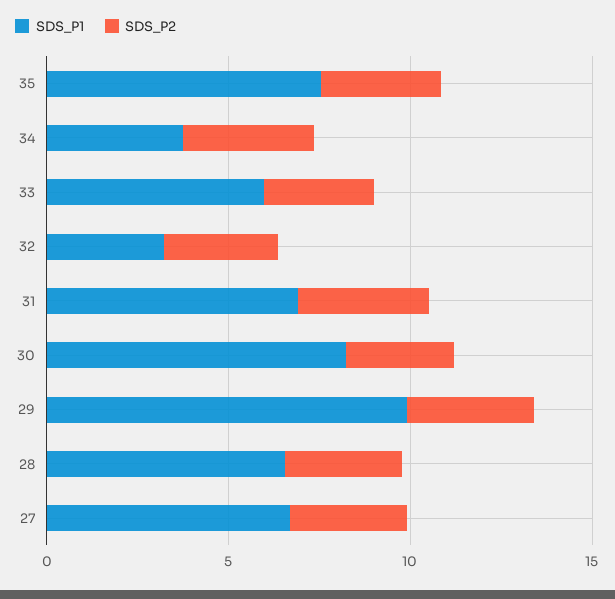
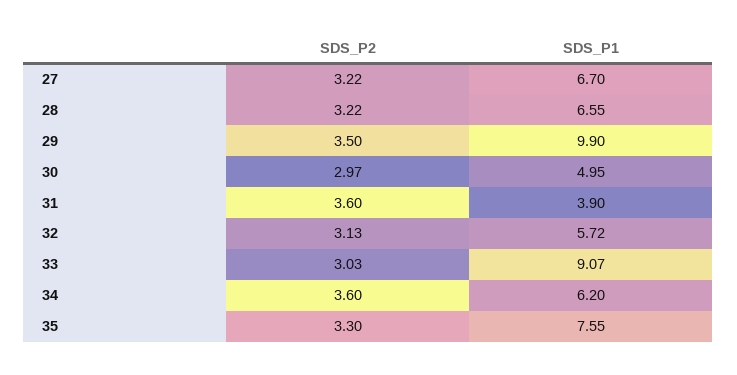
  {
    "SDS_P1": {
      "35": 7.55,
-     "34": 4,
+     "34": 6.2,
-     "33": 6,
+     "33": 9.07,
-     "32": 3,
+     "32": 5.72,
-     "31": 7,
+     "31": 3.9,
-     "30": 8,
+     "30": 4.95,
      "29": 9.9,
      "28": 6.55,
      "27": 6.7
    },
    "SDS_P2": {
      "35": 3.3,
      "34": 3.6,
      "33": 3.03,
      "32": 3.13,
      "31": 3.6,
      "30": 2.97,
      "29": 3.5,
      "28": 3.22,
      "27": 3.22
    }
  }

